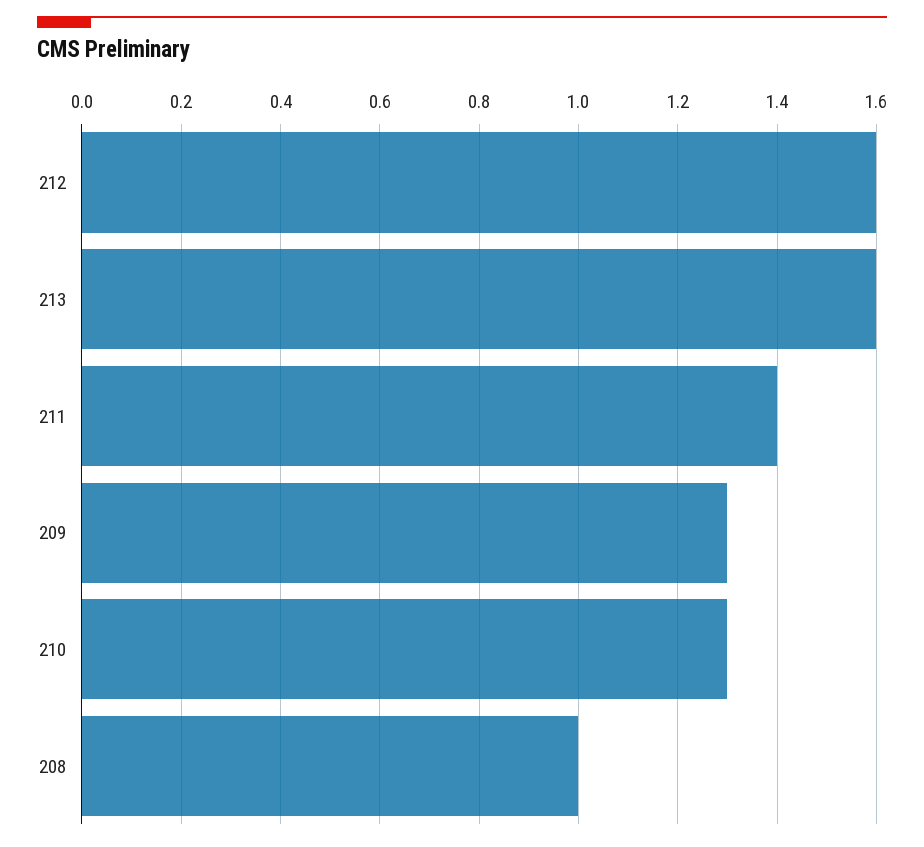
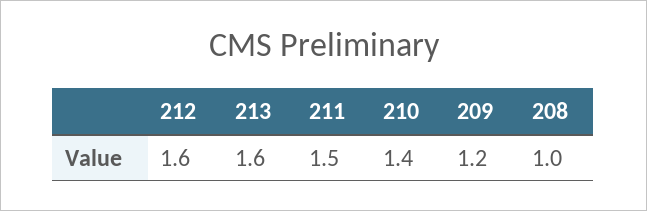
  {
    "212": 1.6,
    "213": 1.6,
-   "211": 1.4,
+   "211": 1.5,
-   "209": 1.3,
+   "209": 1.2,
-   "210": 1.3,
+   "210": 1.4,
    "208": 1
  }

